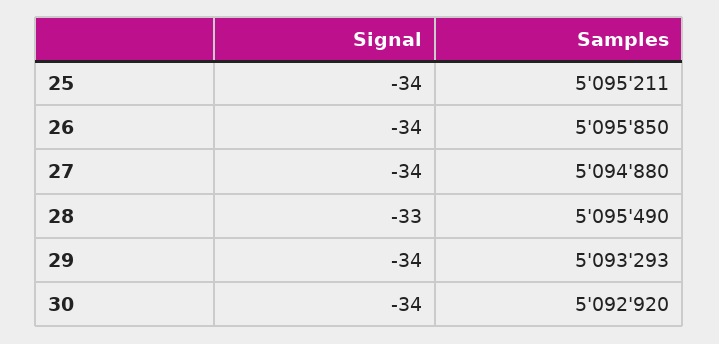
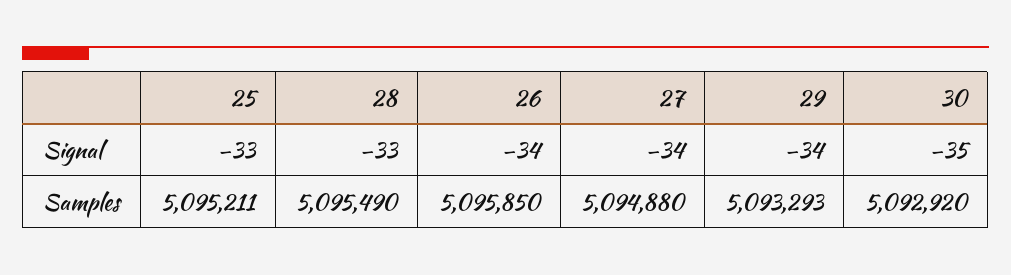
  {
    "Signal": {
-     "25": -34,
+     "25": -33,
      "26": -34,
      "27": -34,
      "28": -33,
      "29": -34,
-     "30": -34
+     "30": -35
    },
    "Samples": {
      "25": 5095211,
      "26": 5095850,
      "27": 5094880,
      "28": 5095490,
      "29": 5093293,
      "30": 5092920
    }
  }

